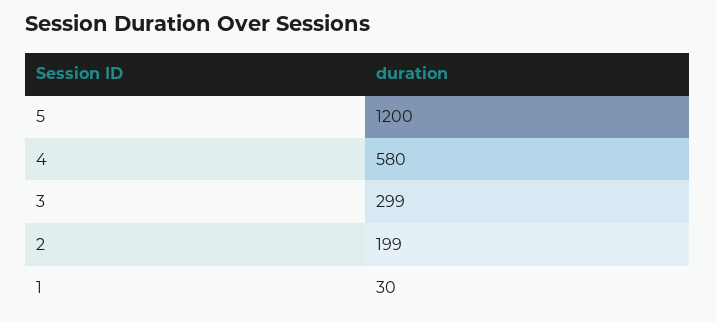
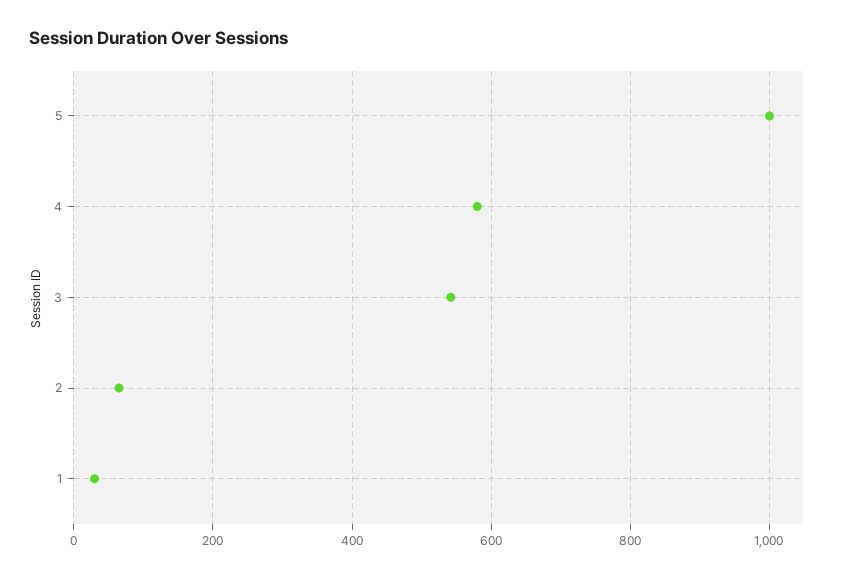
  {
-   "5": 1200,
+   "5": 1000,
    "4": 580,
-   "3": 299,
+   "3": 540,
-   "2": 199,
+   "2": 60,
    "1": 30
  }

